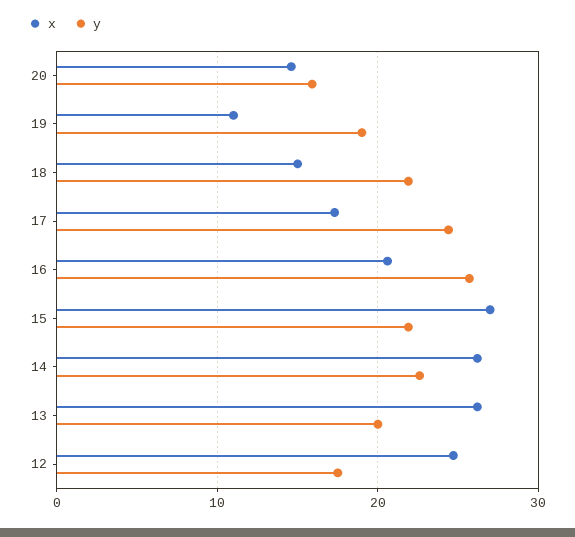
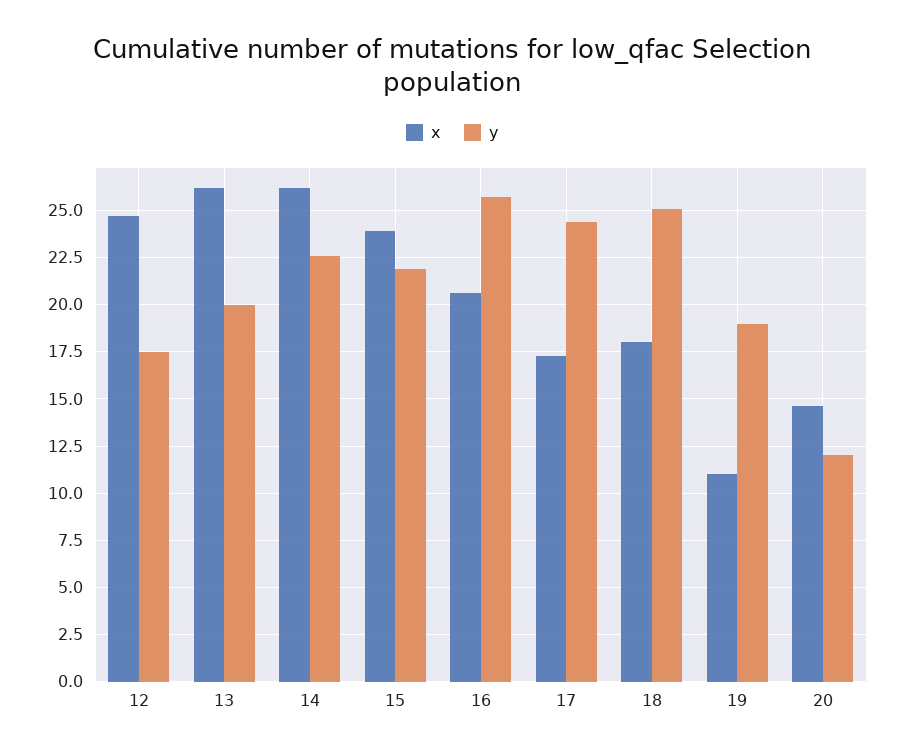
  {
    "x": {
      "20": 14.5,
      "19": 11,
-     "18": 15,
+     "18": 18,
      "17": 17.5,
      "16": 20.5,
-     "15": 27,
+     "15": 24,
      "14": 26,
      "13": 26,
      "12": 24.5
    },
    "y": {
-     "20": 16,
+     "20": 12,
      "19": 19,
-     "18": 22,
+     "18": 25,
      "17": 24.5,
      "16": 25.5,
      "15": 22,
      "14": 22.5,
      "13": 20,
      "12": 17.5
    }
  }

